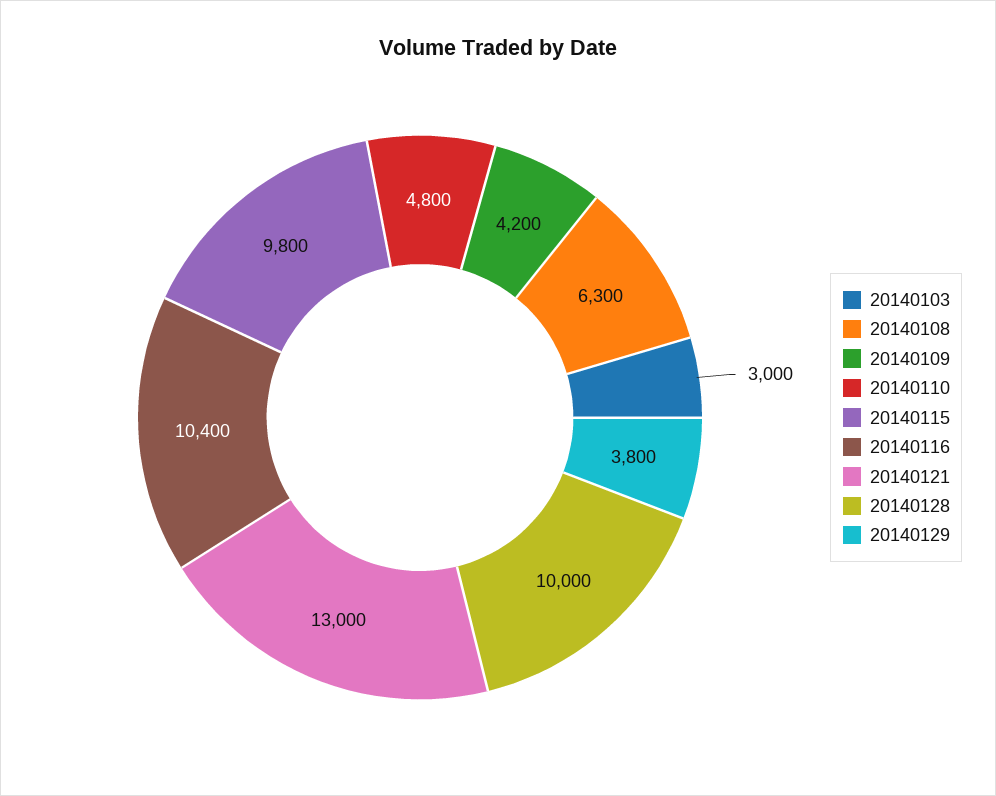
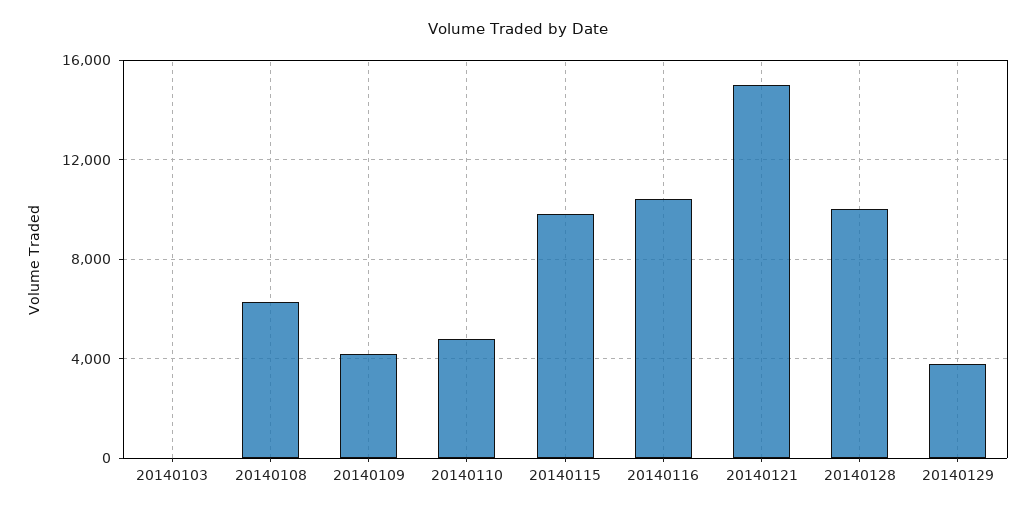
  {
-   "20140103": 3000,
+   "20140103": 0,
    "20140108": 6300,
    "20140109": 4200,
    "20140110": 4800,
    "20140115": 9800,
    "20140116": 10400,
-   "20140121": 13000,
+   "20140121": 15000,
    "20140128": 10000,
    "20140129": 3800
  }

